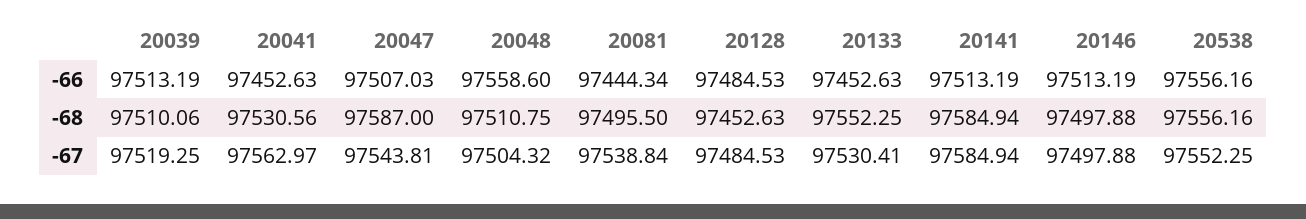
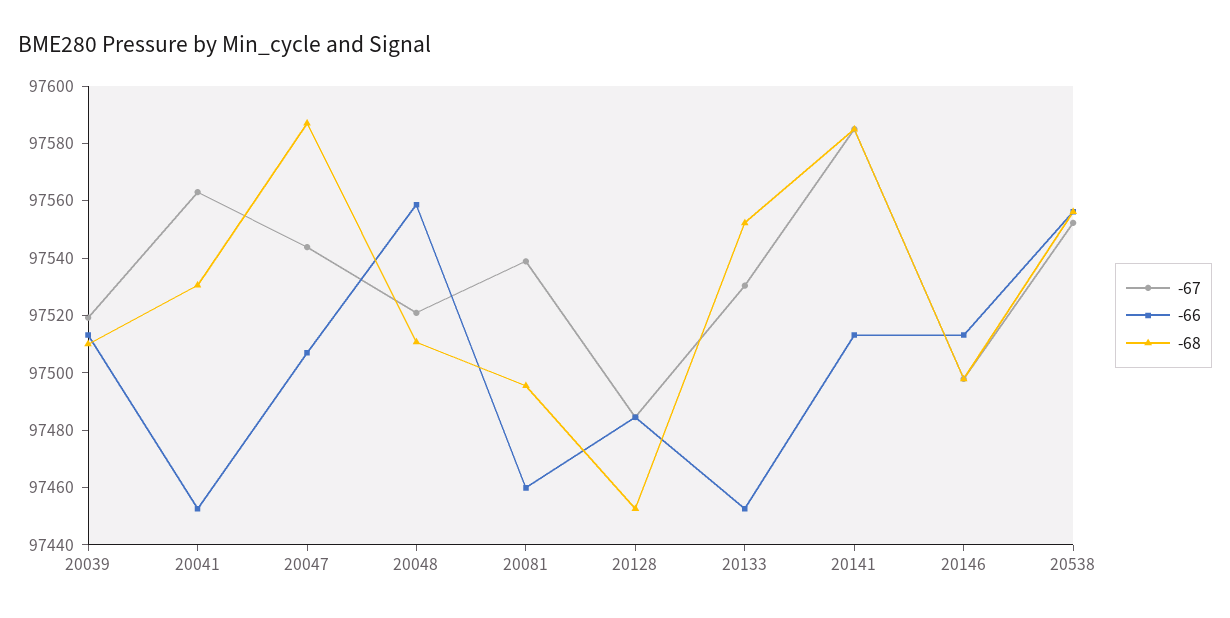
  {
    "-66": {
      "20039": 97513.19,
      "20041": 97452.63,
      "20047": 97507.03,
      "20048": 97558.6,
-     "20081": 97444.34,
+     "20081": 97460,
      "20128": 97484.53,
      "20133": 97452.63,
      "20141": 97513.19,
      "20146": 97513.19,
      "20538": 97556.16
    },
    "-68": {
      "20039": 97510.06,
      "20041": 97530.56,
      "20047": 97587,
      "20048": 97510.75,
      "20081": 97495.5,
      "20128": 97452.63,
      "20133": 97552.25,
      "20141": 97584.94,
      "20146": 97497.88,
      "20538": 97556.16
    },
    "-67": {
      "20039": 97519.25,
      "20041": 97562.97,
      "20047": 97543.81,
-     "20048": 97504.32,
+     "20048": 97520,
      "20081": 97538.84,
      "20128": 97484.53,
      "20133": 97530.41,
      "20141": 97584.94,
      "20146": 97497.88,
      "20538": 97552.25
    }
  }

